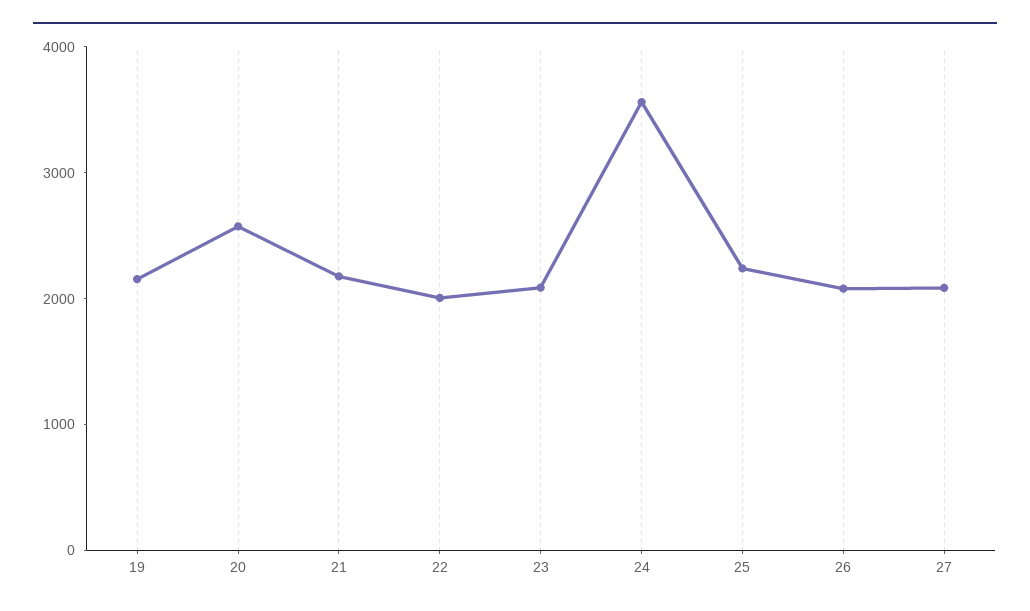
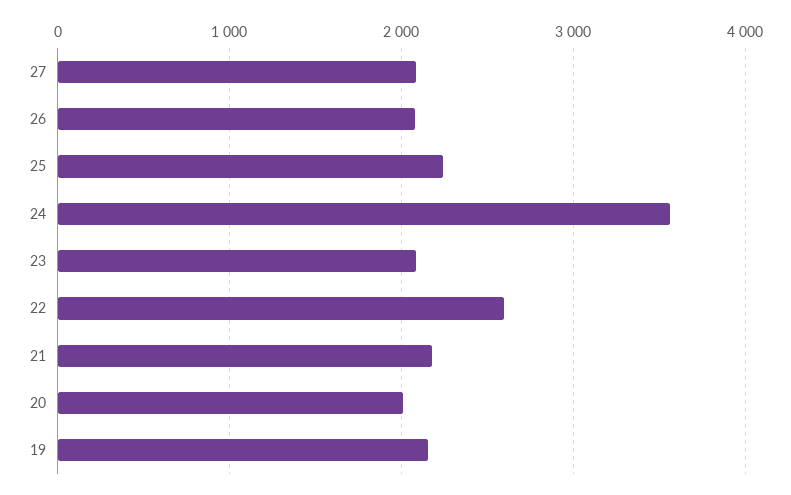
  {
    "19": 2200,
-   "20": 2600,
+   "20": 2000,
    "21": 2200,
-   "22": 2000,
+   "22": 2600,
    "23": 2100,
    "24": 3600,
    "25": 2200,
    "26": 2100,
    "27": 2100
  }

